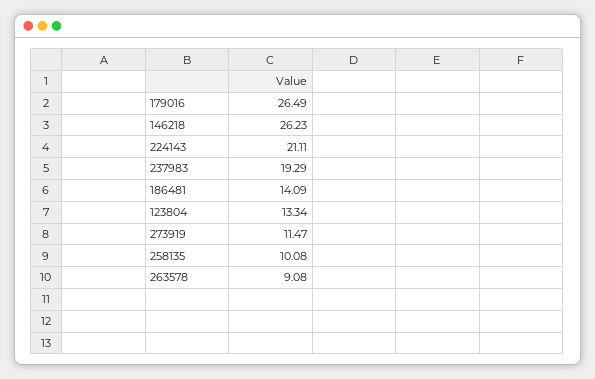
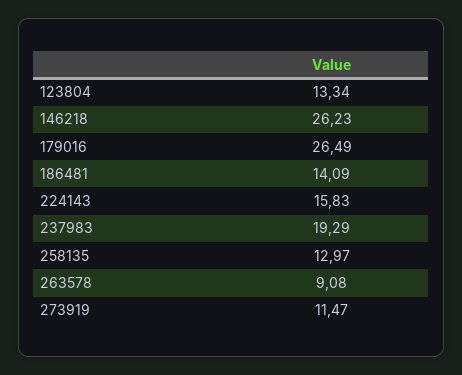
  {
    "179016": 26.49,
    "146218": 26.23,
-   "224143": 21.11,
+   "224143": 15.83,
    "237983": 19.29,
    "186481": 14.09,
    "123804": 13.34,
    "273919": 11.47,
-   "258135": 10.08,
+   "258135": 12.97,
    "263578": 9.08
  }

